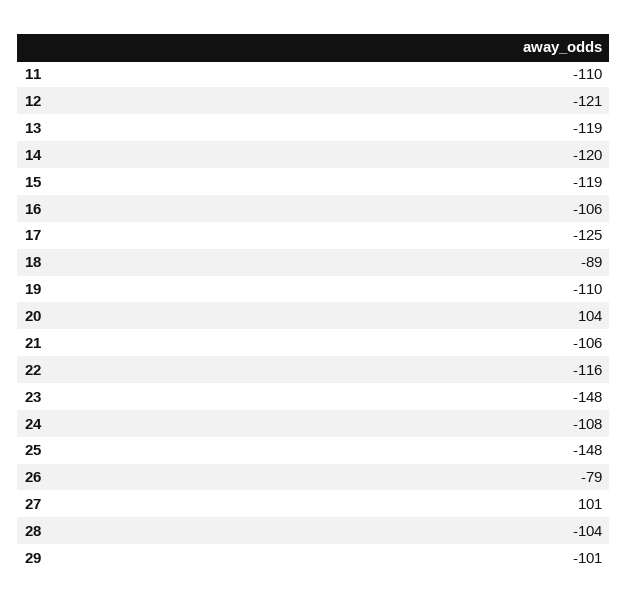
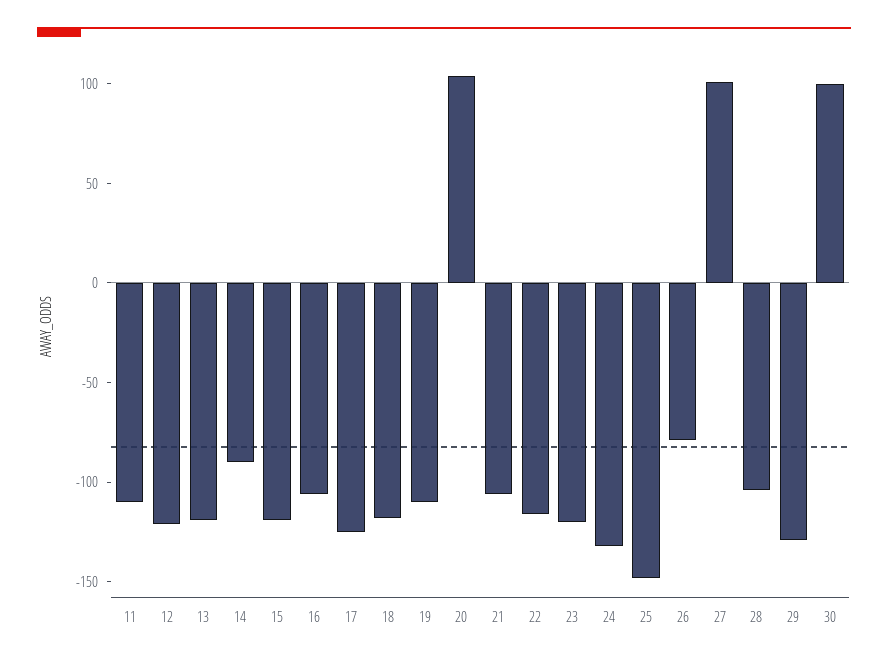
  {
    "11": -110,
    "12": -121,
    "13": -119,
-   "14": -120,
+   "14": -90,
    "15": -119,
    "16": -106,
    "17": -125,
-   "18": -89,
+   "18": -120,
    "19": -110,
    "20": 104,
    "21": -106,
    "22": -116,
-   "23": -148,
+   "23": -120,
-   "24": -108,
+   "24": -130,
    "25": -148,
    "26": -79,
    "27": 101,
    "28": -104,
-   "29": -101
+   "29": -130,
+   "30": 100
  }

